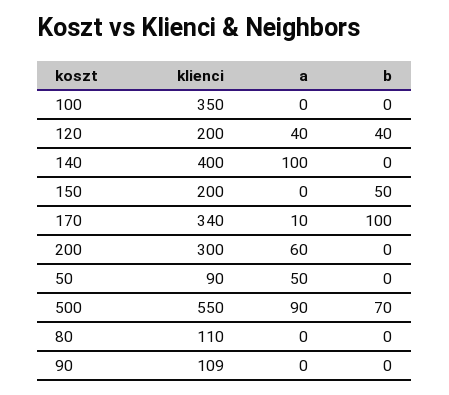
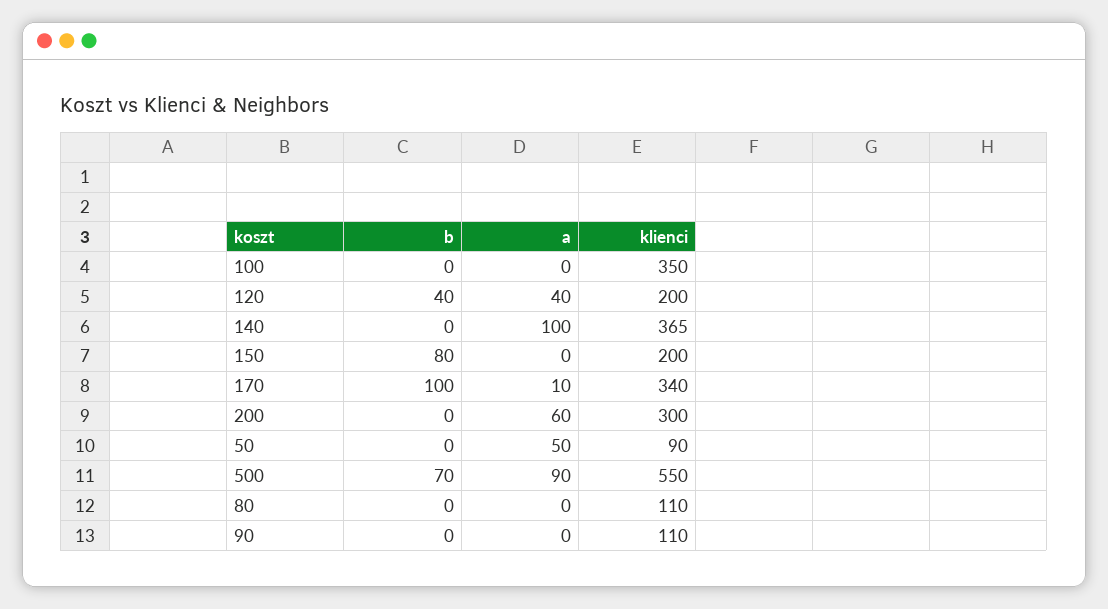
  {
    "klienci": {
      "100": 350,
      "120": 200,
-     "140": 400,
+     "140": 365,
      "150": 200,
      "170": 340,
      "200": 300,
      "50": 90,
      "500": 550,
      "80": 110,
-     "90": 109
+     "90": 110
    },
    "a": {
      "100": 0,
      "120": 40,
      "140": 100,
      "150": 0,
      "170": 10,
      "200": 60,
      "50": 50,
      "500": 90,
      "80": 0,
      "90": 0
    },
    "b": {
      "100": 0,
      "120": 40,
      "140": 0,
-     "150": 50,
+     "150": 80,
      "170": 100,
      "200": 0,
      "50": 0,
      "500": 70,
      "80": 0,
      "90": 0
    }
  }

